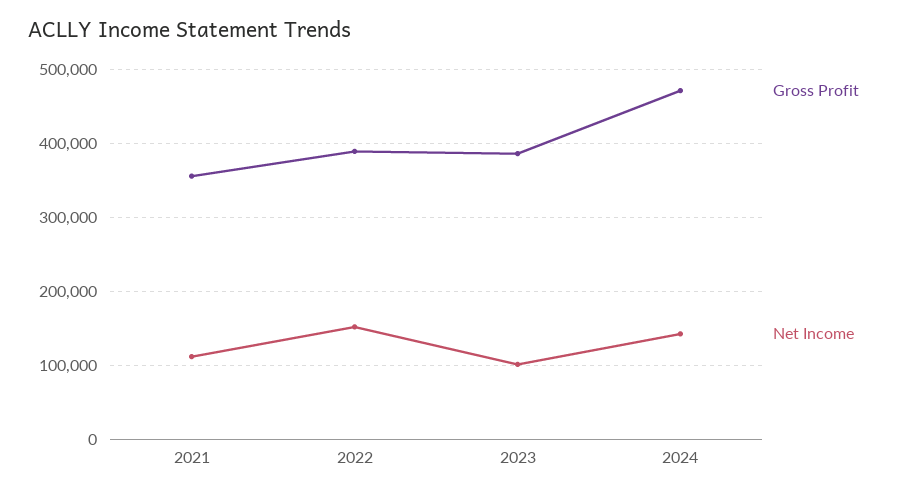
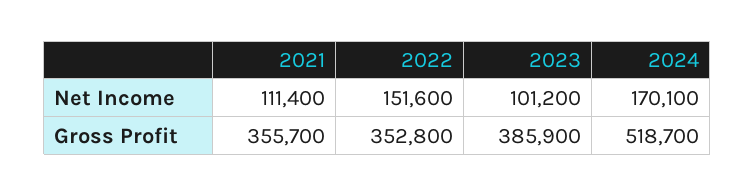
  {
    "Gross Profit": {
      "2021": 355700,
-     "2022": 390000,
+     "2022": 352800,
      "2023": 385900,
-     "2024": 470000
+     "2024": 518700
    },
    "Net Income": {
      "2021": 111400,
      "2022": 151600,
      "2023": 101200,
-     "2024": 140000
+     "2024": 170100
    }
  }

